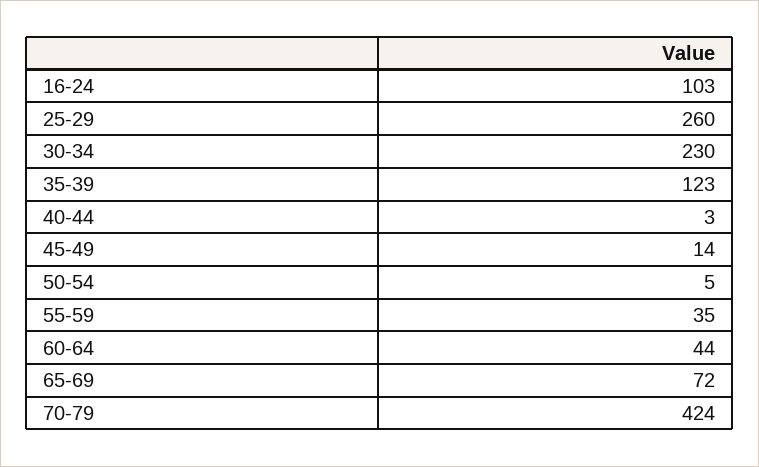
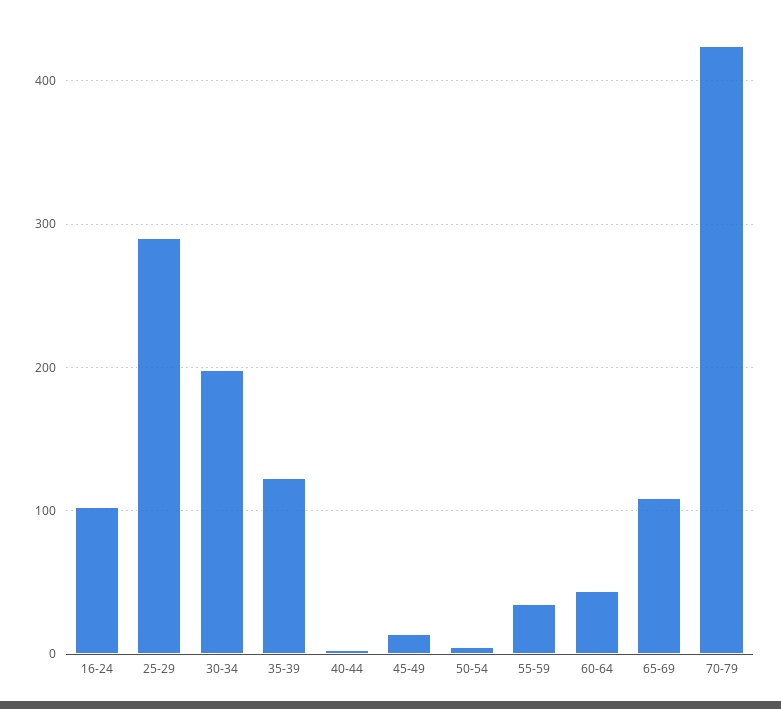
  {
    "16-24": 103,
-   "25-29": 260,
+   "25-29": 290,
-   "30-34": 230,
+   "30-34": 200,
    "35-39": 123,
    "40-44": 3,
    "45-49": 14,
    "50-54": 5,
    "55-59": 35,
    "60-64": 44,
-   "65-69": 72,
+   "65-69": 110,
    "70-79": 424
  }

